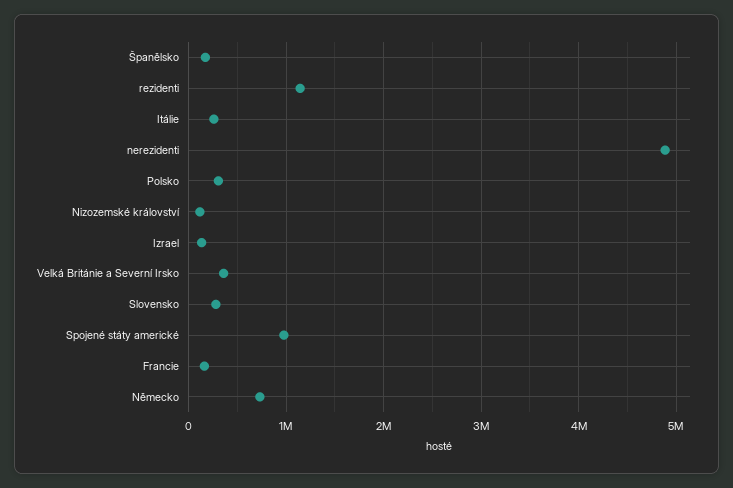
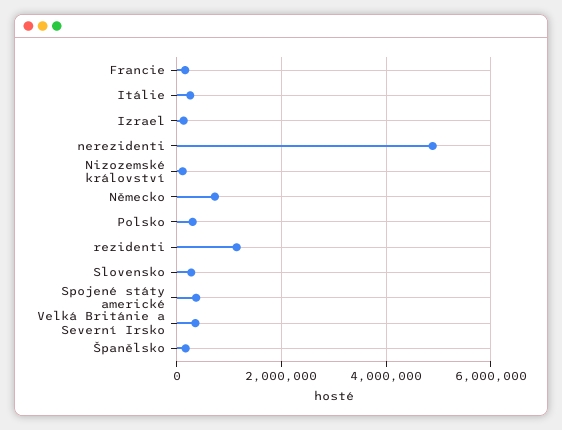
  {
    "Španělsko": 200000,
    "rezidenti": 1100000,
    "Itálie": 300000,
    "nerezidenti": 4900000,
    "Polsko": 300000,
    "Nizozemské království": 100000,
    "Izrael": 100000,
    "Velká Británie a Severní Irsko": 400000,
    "Slovensko": 300000,
-   "Spojené státy americké": 1000000,
+   "Spojené státy americké": 400000,
    "Francie": 200000,
    "Německo": 700000
  }

